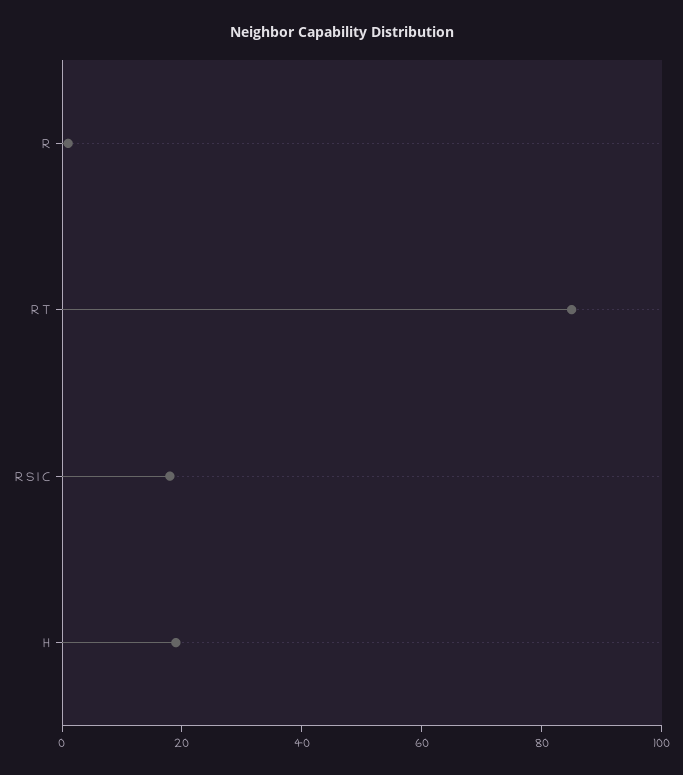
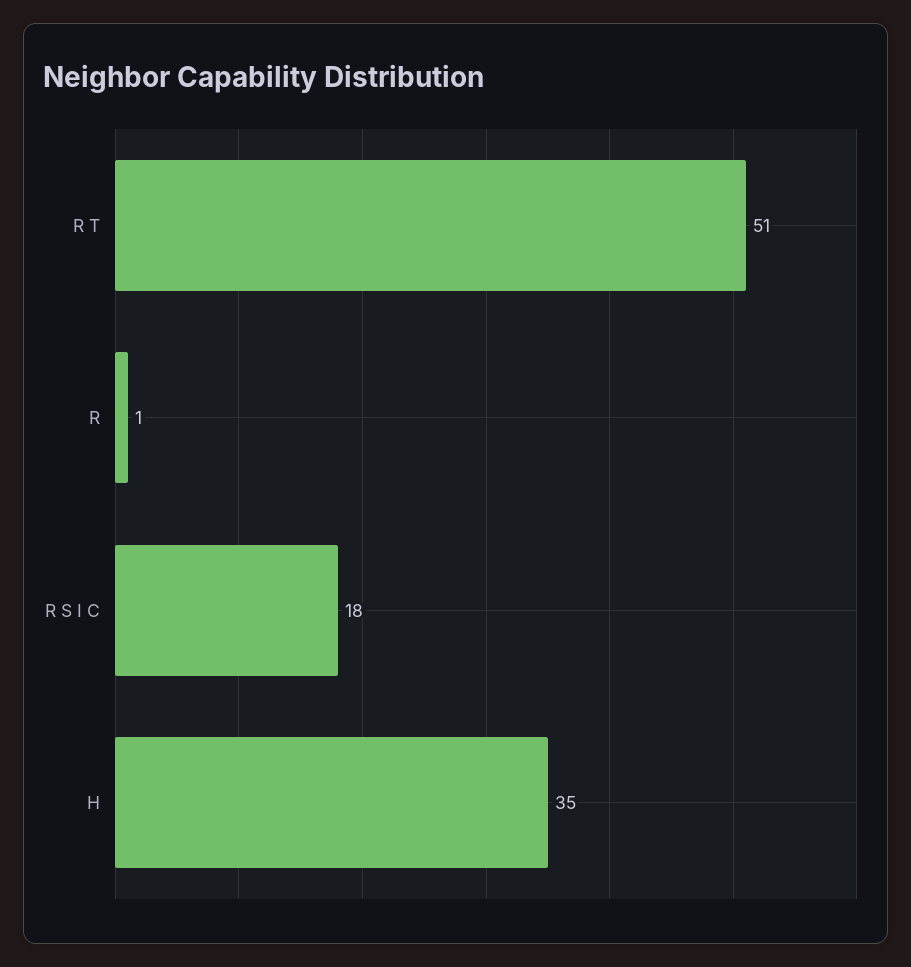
  {
    "R": 1,
-   "R T": 85,
+   "R T": 51,
    "R S I C": 18,
-   "H": 20
+   "H": 35
  }

